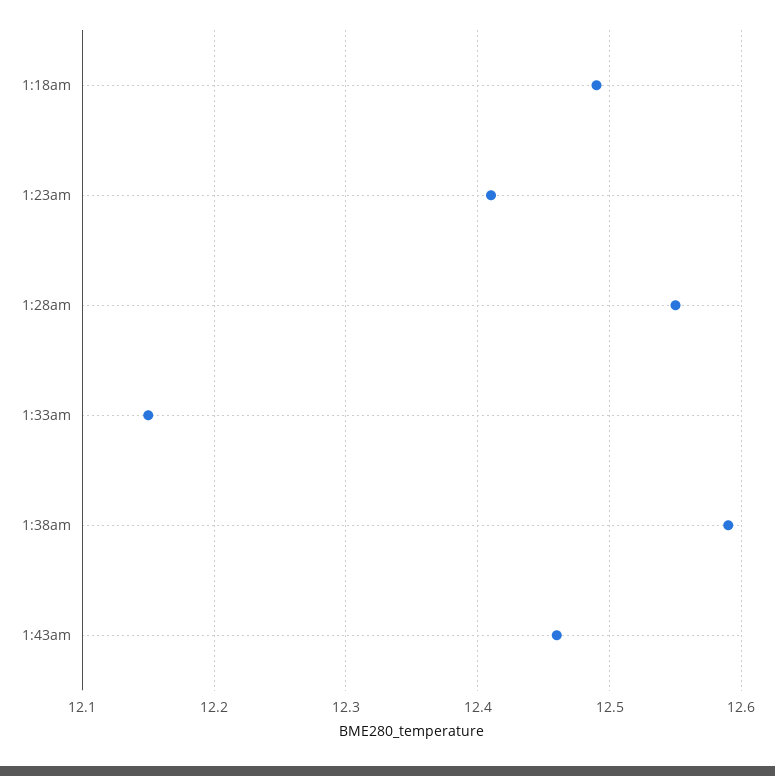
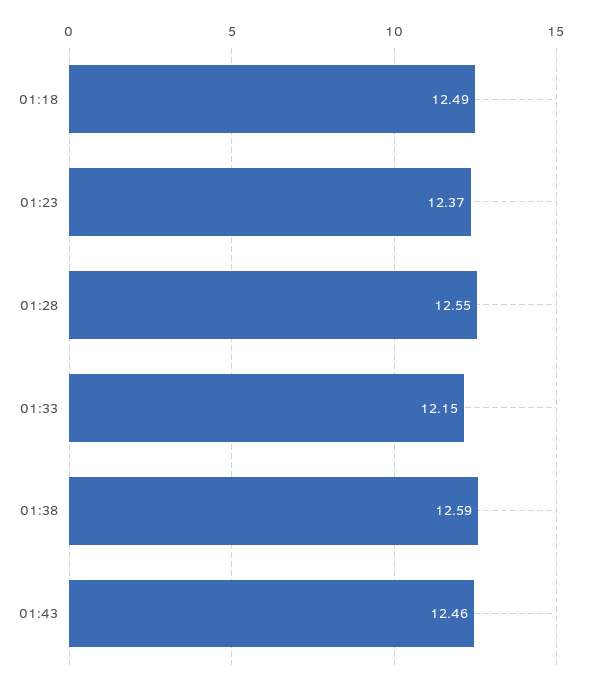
  {
    "1:18am": 12.49,
-   "1:23am": 12.41,
+   "1:23am": 12.37,
    "1:28am": 12.55,
    "1:33am": 12.15,
    "1:38am": 12.59,
    "1:43am": 12.46
  }

